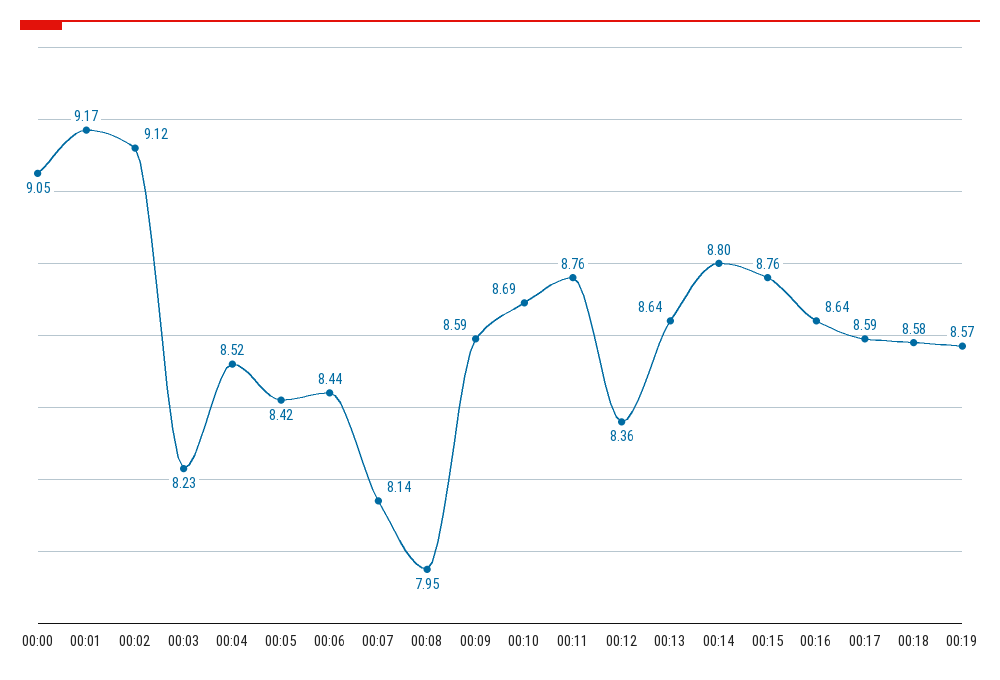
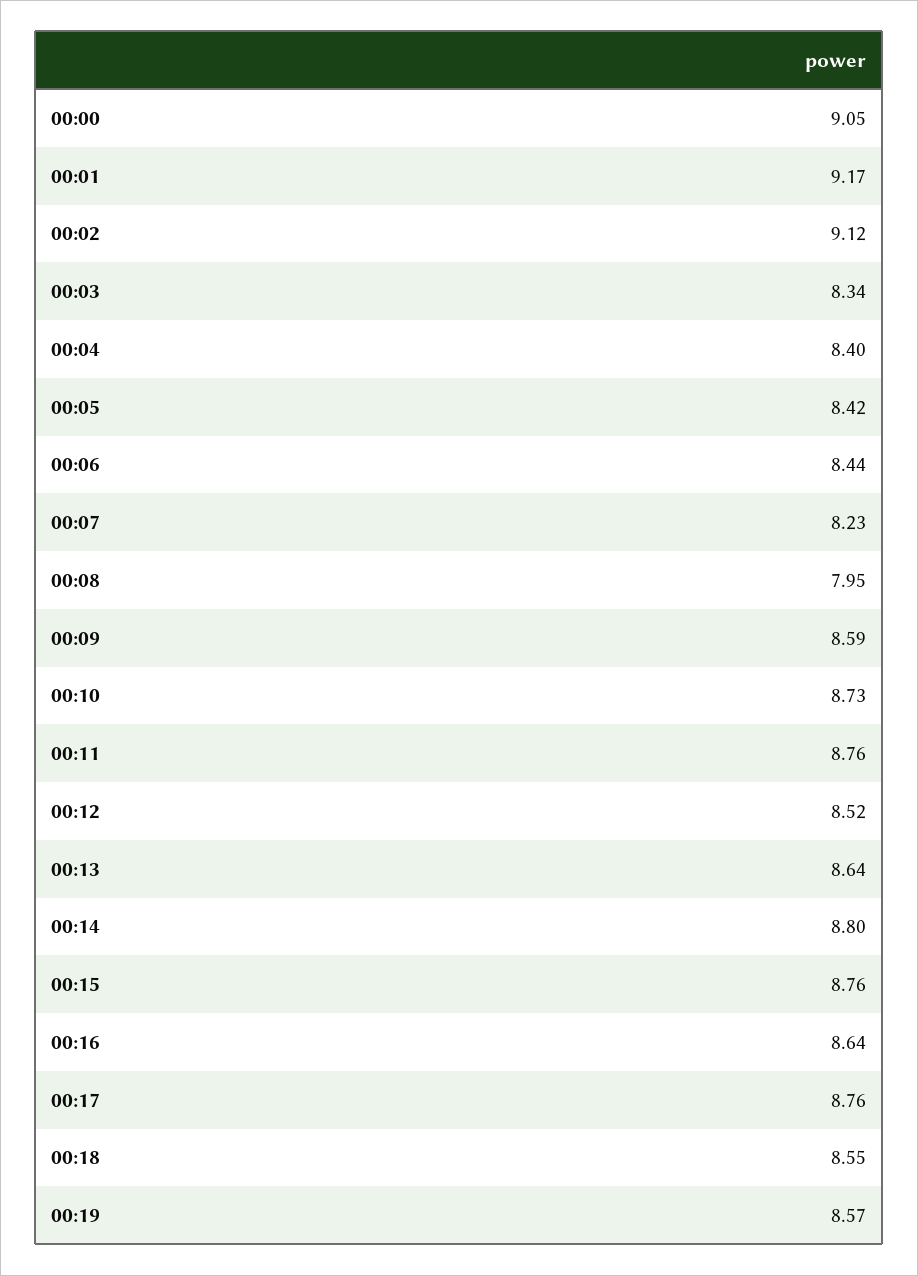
  {
    "00:00": 9.05,
    "00:01": 9.17,
    "00:02": 9.12,
-   "00:03": 8.23,
+   "00:03": 8.34,
-   "00:04": 8.52,
+   "00:04": 8.4,
    "00:05": 8.42,
    "00:06": 8.44,
-   "00:07": 8.14,
+   "00:07": 8.23,
    "00:08": 7.95,
    "00:09": 8.59,
-   "00:10": 8.69,
+   "00:10": 8.73,
    "00:11": 8.76,
-   "00:12": 8.36,
+   "00:12": 8.52,
    "00:13": 8.64,
    "00:14": 8.8,
    "00:15": 8.76,
    "00:16": 8.64,
-   "00:17": 8.59,
+   "00:17": 8.76,
-   "00:18": 8.58,
+   "00:18": 8.55,
    "00:19": 8.57
  }

